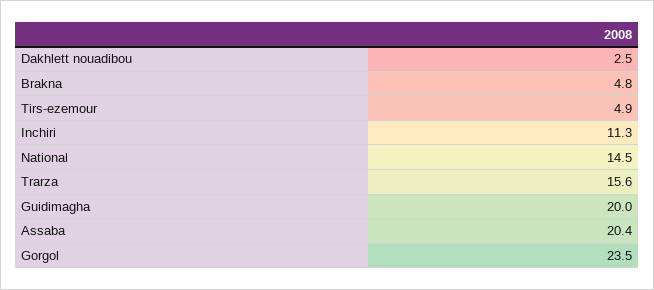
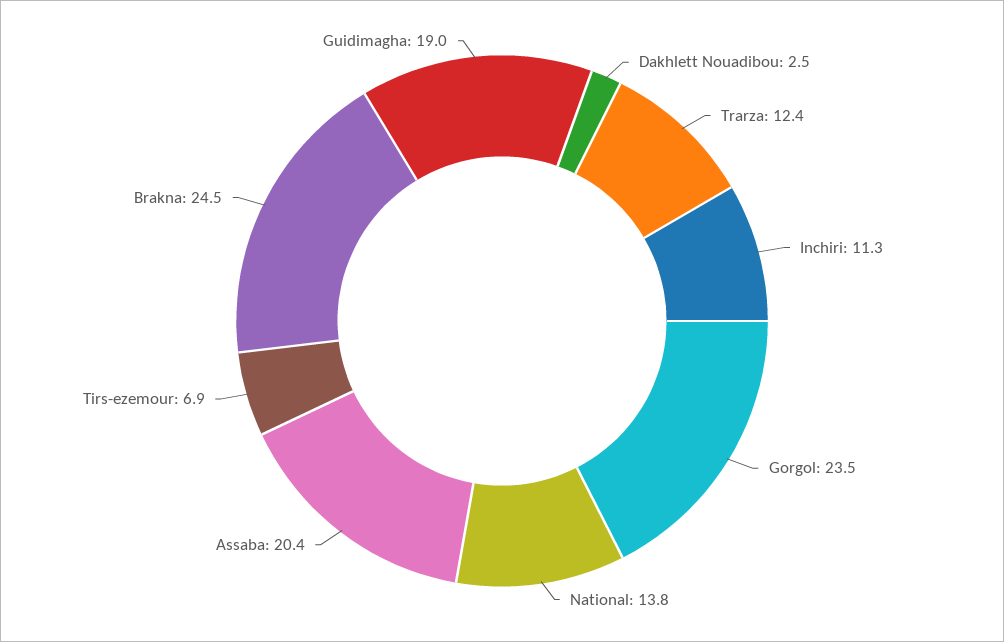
  {
    "Dakhlett nouadibou": 2.5,
-   "Brakna": 4.8,
+   "Brakna": 24.5,
-   "Tirs-ezemour": 4.9,
+   "Tirs-ezemour": 6.9,
    "Inchiri": 11.3,
-   "National": 14.5,
+   "National": 13.8,
-   "Trarza": 15.6,
+   "Trarza": 12.4,
-   "Guidimagha": 20,
+   "Guidimagha": 19,
    "Assaba": 20.4,
    "Gorgol": 23.5
  }

